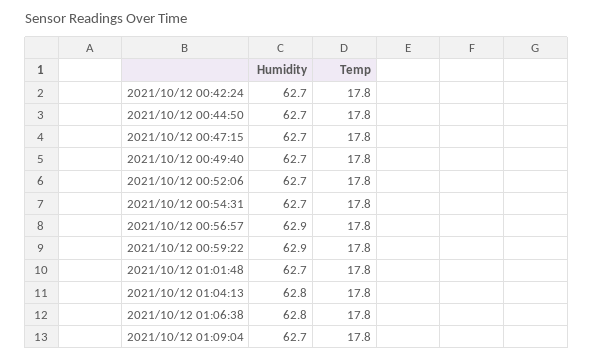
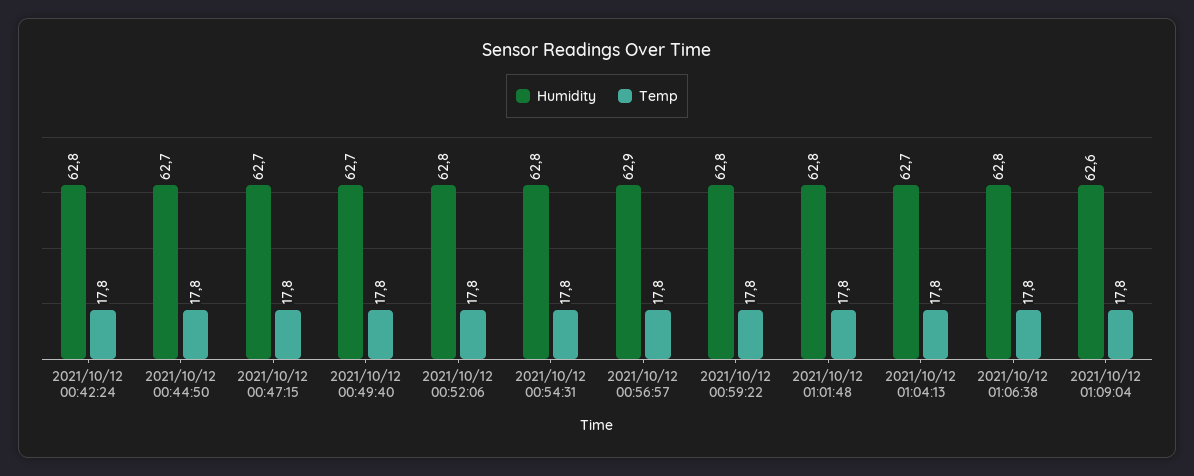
  {
    "Humidity": {
-     "2021/10/12 00:42:24": 62.7,
+     "2021/10/12 00:42:24": 62.8,
      "2021/10/12 00:44:50": 62.7,
      "2021/10/12 00:47:15": 62.7,
      "2021/10/12 00:49:40": 62.7,
-     "2021/10/12 00:52:06": 62.7,
+     "2021/10/12 00:52:06": 62.8,
-     "2021/10/12 00:54:31": 62.7,
+     "2021/10/12 00:54:31": 62.8,
      "2021/10/12 00:56:57": 62.9,
-     "2021/10/12 00:59:22": 62.9,
+     "2021/10/12 00:59:22": 62.8,
-     "2021/10/12 01:01:48": 62.7,
+     "2021/10/12 01:01:48": 62.8,
-     "2021/10/12 01:04:13": 62.8,
+     "2021/10/12 01:04:13": 62.7,
      "2021/10/12 01:06:38": 62.8,
-     "2021/10/12 01:09:04": 62.7
+     "2021/10/12 01:09:04": 62.6
    },
    "Temp": {
      "2021/10/12 00:42:24": 17.8,
      "2021/10/12 00:44:50": 17.8,
      "2021/10/12 00:47:15": 17.8,
      "2021/10/12 00:49:40": 17.8,
      "2021/10/12 00:52:06": 17.8,
      "2021/10/12 00:54:31": 17.8,
      "2021/10/12 00:56:57": 17.8,
      "2021/10/12 00:59:22": 17.8,
      "2021/10/12 01:01:48": 17.8,
      "2021/10/12 01:04:13": 17.8,
      "2021/10/12 01:06:38": 17.8,
      "2021/10/12 01:09:04": 17.8
    }
  }

